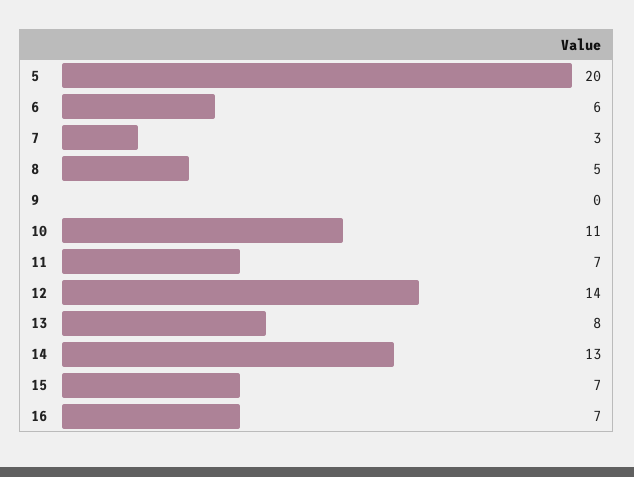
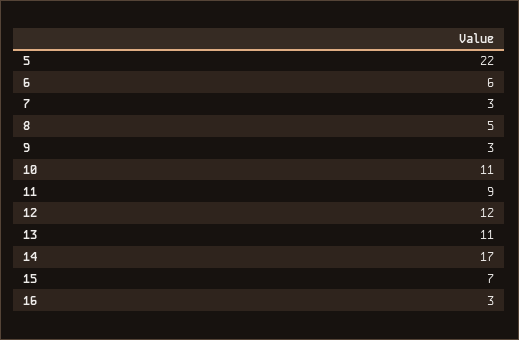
  {
-   "5": 20,
+   "5": 22,
    "6": 6,
    "7": 3,
    "8": 5,
-   "9": 0,
+   "9": 3,
    "10": 11,
-   "11": 7,
+   "11": 9,
-   "12": 14,
+   "12": 12,
-   "13": 8,
+   "13": 11,
-   "14": 13,
+   "14": 17,
    "15": 7,
-   "16": 7
+   "16": 3
  }

